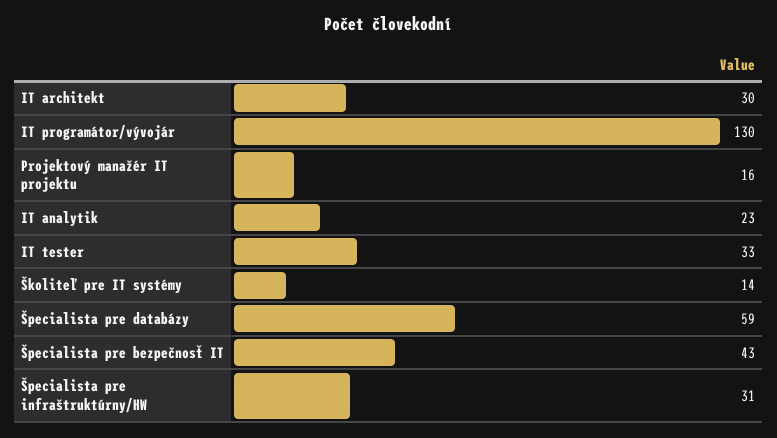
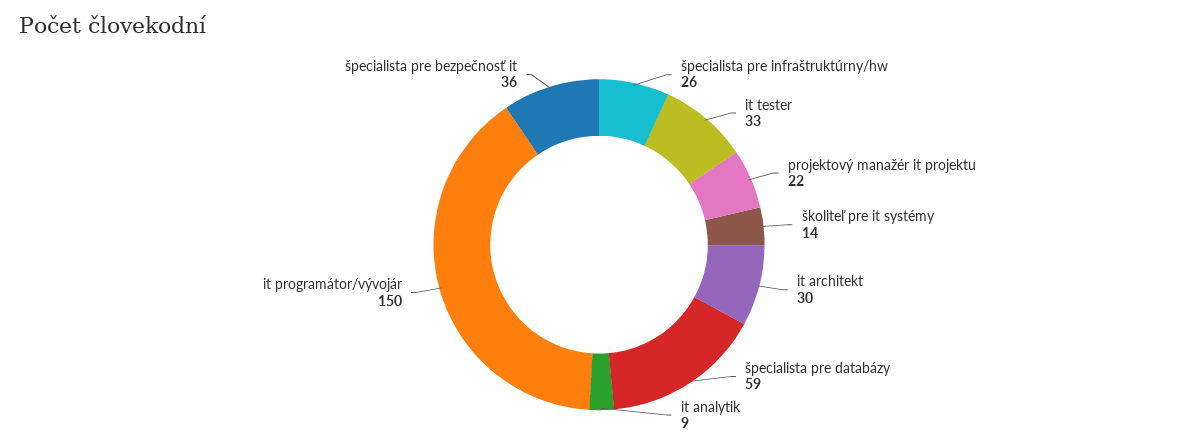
  {
    "IT architekt": 30,
-   "IT programátor/vývojár": 130,
+   "IT programátor/vývojár": 150,
-   "Projektový manažér IT projektu": 16,
+   "Projektový manažér IT projektu": 22,
-   "IT analytik": 23,
+   "IT analytik": 9,
    "IT tester": 33,
    "Školiteľ pre IT systémy": 14,
    "Špecialista pre databázy": 59,
-   "Špecialista pre bezpečnosť IT": 43,
+   "Špecialista pre bezpečnosť IT": 36,
-   "Špecialista pre infraštruktúrny/HW": 31
+   "Špecialista pre infraštruktúrny/HW": 26
  }

